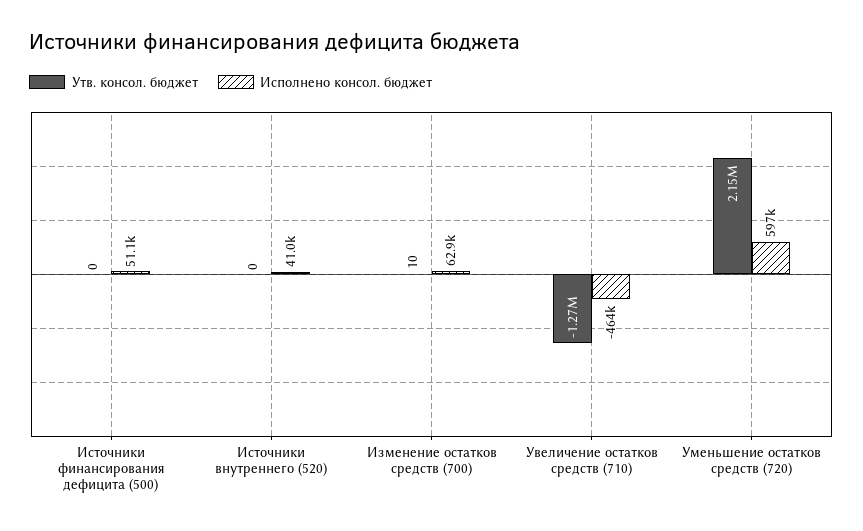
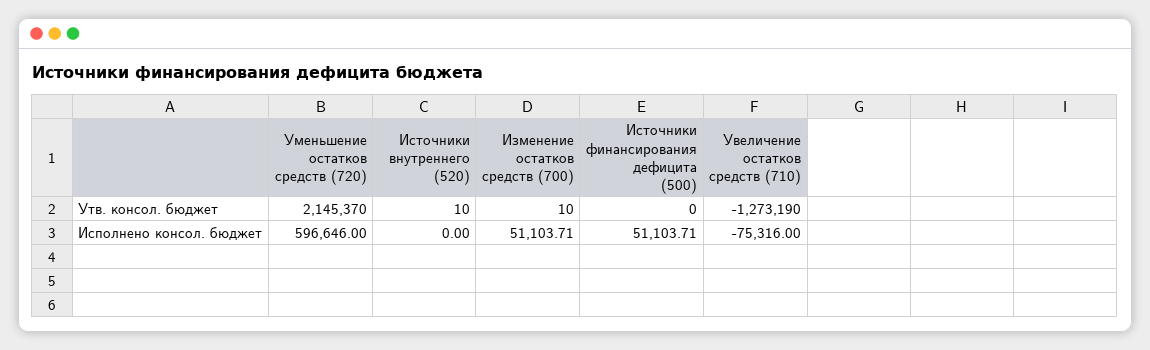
  {
    "Утв. консол. бюджет": {
      "Источники финансирования дефицита (500)": 0,
-     "Источники внутреннего (520)": 0,
+     "Источники внутреннего (520)": 10,
      "Изменение остатков средств (700)": 10,
      "Увеличение остатков средств (710)": -1273190,
      "Уменьшение остатков средств (720)": 2145370
    },
    "Исполнено консол. бюджет": {
      "Источники финансирования дефицита (500)": 51103.71,
-     "Источники внутреннего (520)": 41000,
+     "Источники внутреннего (520)": 0,
-     "Изменение остатков средств (700)": 62900,
+     "Изменение остатков средств (700)": 51103.71,
-     "Увеличение остатков средств (710)": -464000,
+     "Увеличение остатков средств (710)": -75316,
      "Уменьшение остатков средств (720)": 596646
    }
  }

